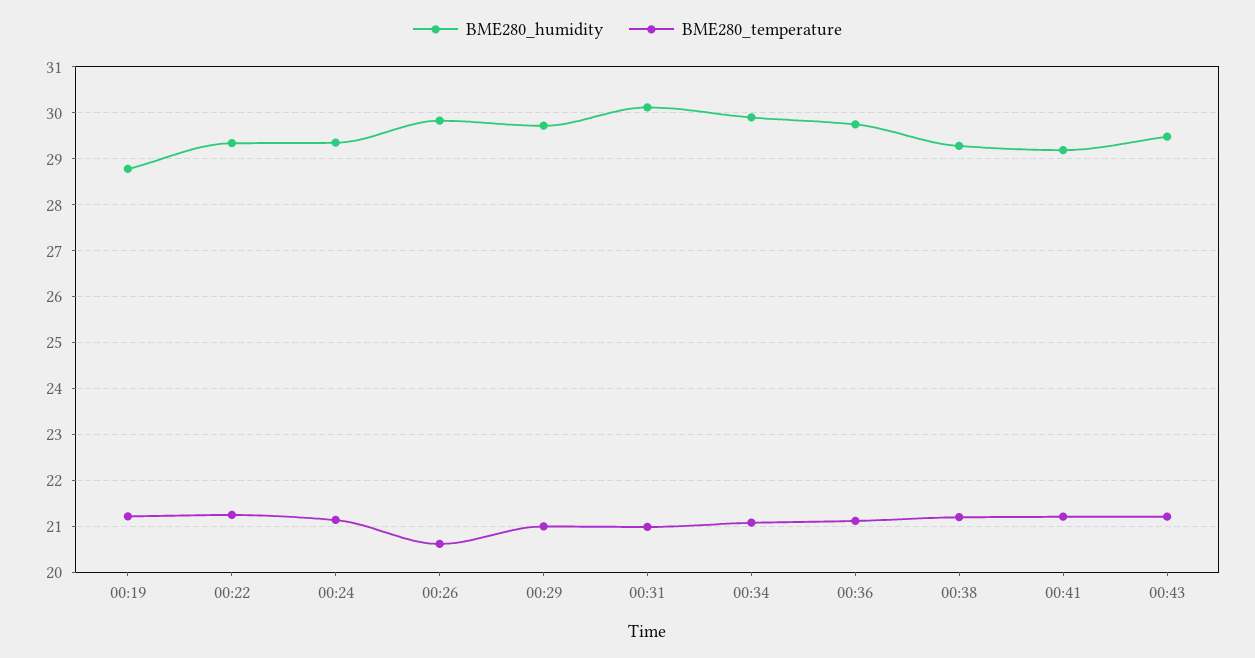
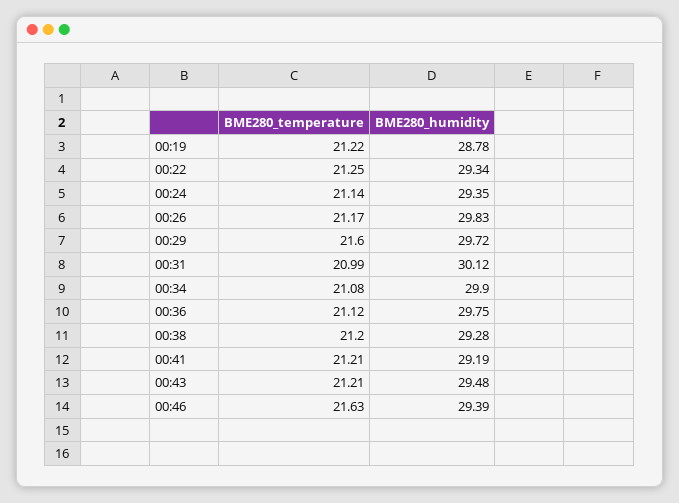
  {
    "BME280_humidity": {
      "00:19": 28.78,
      "00:22": 29.34,
      "00:24": 29.35,
      "00:26": 29.83,
      "00:29": 29.72,
      "00:31": 30.12,
      "00:34": 29.9,
      "00:36": 29.75,
      "00:38": 29.28,
      "00:41": 29.19,
-     "00:43": 29.48
+     "00:43": 29.48,
+     "00:46": 29.39
    },
    "BME280_temperature": {
      "00:19": 21.22,
      "00:22": 21.25,
      "00:24": 21.14,
-     "00:26": 20.6,
+     "00:26": 21.17,
-     "00:29": 21,
+     "00:29": 21.6,
      "00:31": 20.99,
      "00:34": 21.08,
      "00:36": 21.12,
      "00:38": 21.2,
      "00:41": 21.21,
-     "00:43": 21.21
+     "00:43": 21.21,
+     "00:46": 21.63
    }
  }

